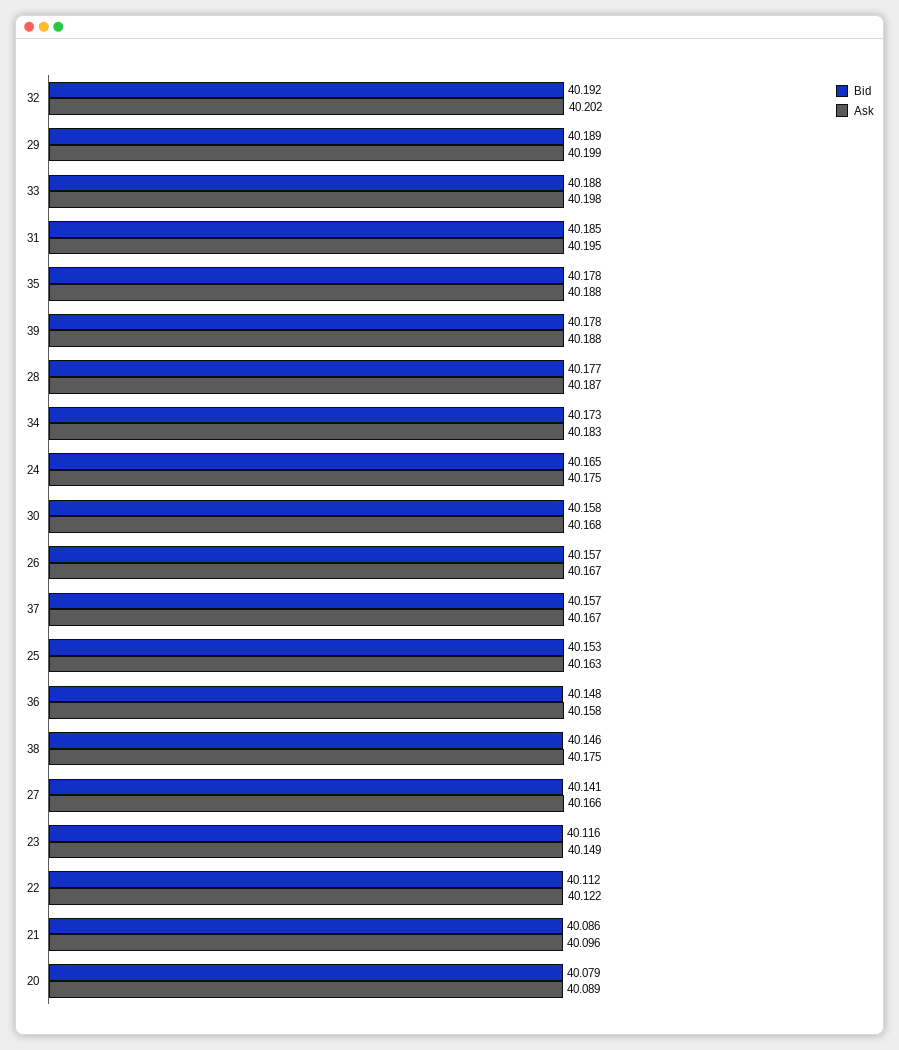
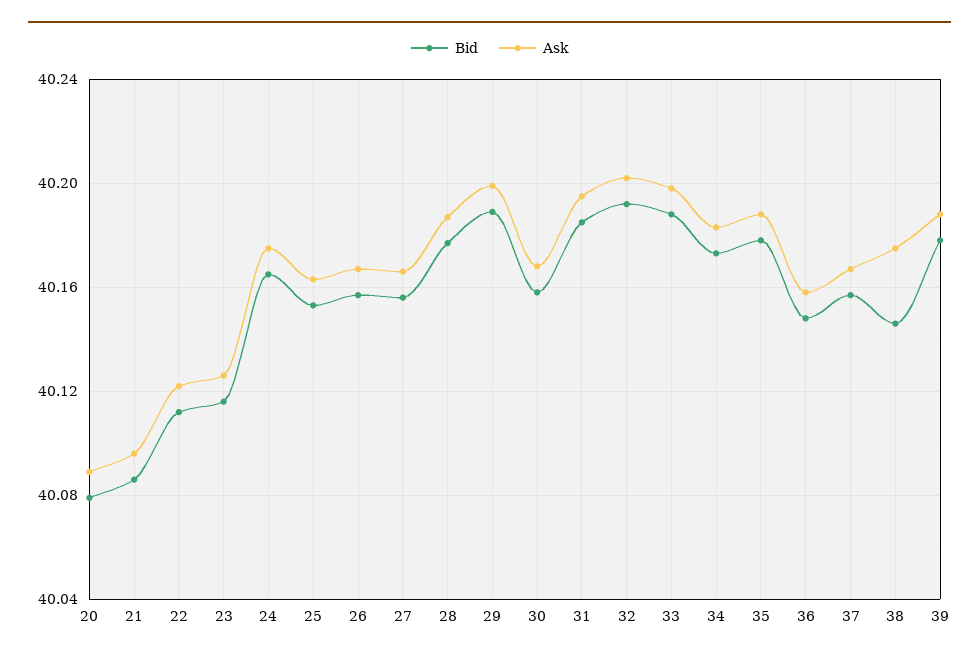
  {
    "Bid": {
      "32": 40.192,
      "29": 40.189,
      "33": 40.188,
      "31": 40.185,
      "35": 40.178,
      "39": 40.178,
      "28": 40.177,
      "34": 40.173,
      "24": 40.165,
      "30": 40.158,
      "26": 40.157,
      "37": 40.157,
      "25": 40.153,
      "36": 40.148,
      "38": 40.146,
-     "27": 40.141,
+     "27": 40.155,
      "23": 40.116,
      "22": 40.112,
      "21": 40.086,
      "20": 40.079
    },
    "Ask": {
      "32": 40.202,
      "29": 40.199,
      "33": 40.198,
      "31": 40.195,
      "35": 40.188,
      "39": 40.188,
      "28": 40.187,
      "34": 40.183,
      "24": 40.175,
      "30": 40.168,
      "26": 40.167,
      "37": 40.167,
      "25": 40.163,
      "36": 40.158,
      "38": 40.175,
      "27": 40.166,
-     "23": 40.149,
+     "23": 40.125,
      "22": 40.122,
      "21": 40.096,
      "20": 40.089
    }
  }

